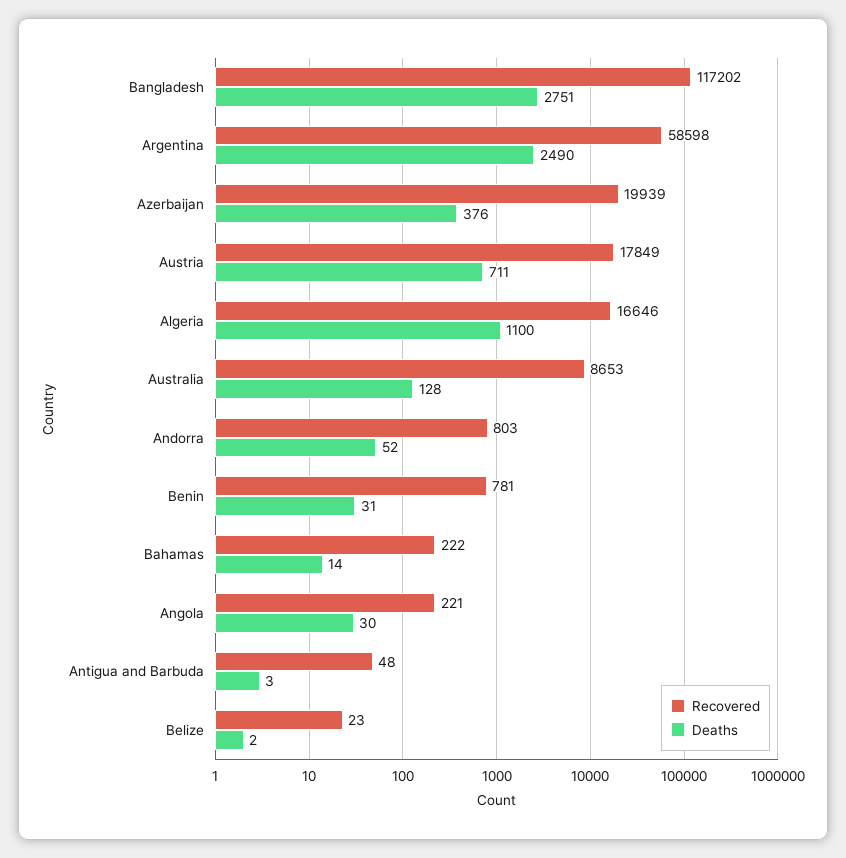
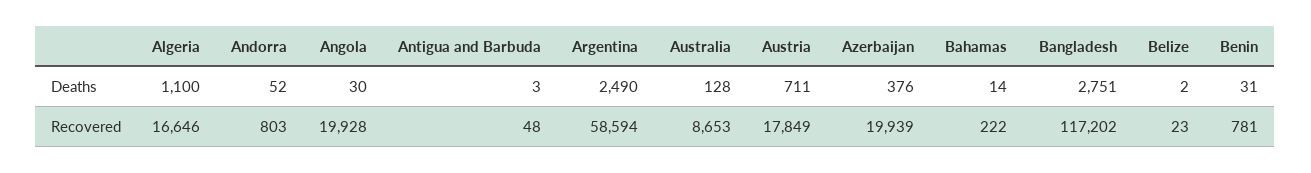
  {
    "Recovered": {
      "Bangladesh": 117202,
-     "Argentina": 58598,
+     "Argentina": 58594,
      "Azerbaijan": 19939,
      "Austria": 17849,
      "Algeria": 16646,
      "Australia": 8653,
      "Andorra": 803,
      "Benin": 781,
      "Bahamas": 222,
-     "Angola": 221,
+     "Angola": 19928,
      "Antigua and Barbuda": 48,
      "Belize": 23
    },
    "Deaths": {
      "Bangladesh": 2751,
      "Argentina": 2490,
      "Azerbaijan": 376,
      "Austria": 711,
      "Algeria": 1100,
      "Australia": 128,
      "Andorra": 52,
      "Benin": 31,
      "Bahamas": 14,
      "Angola": 30,
      "Antigua and Barbuda": 3,
      "Belize": 2
    }
  }

